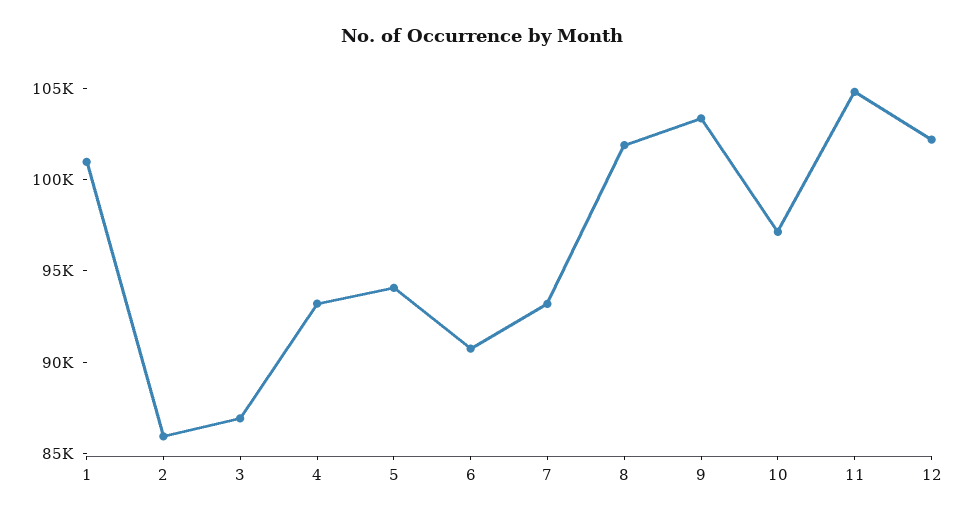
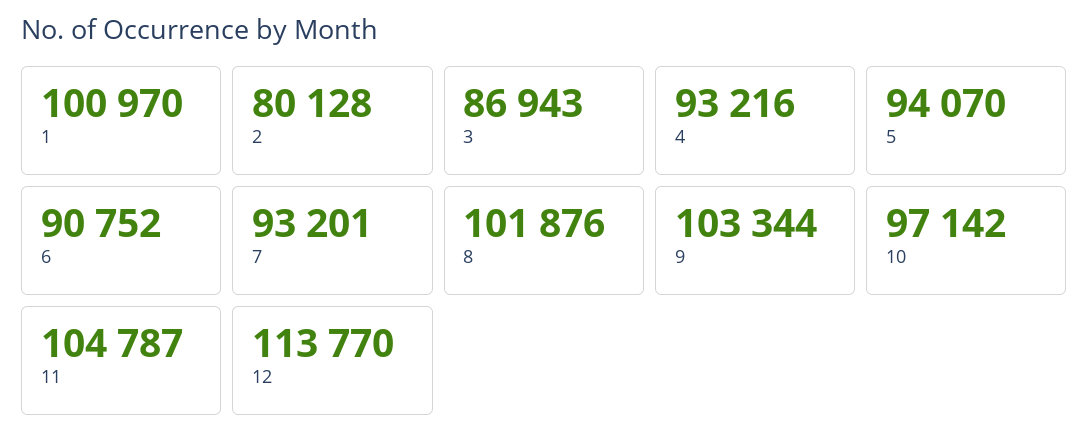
  {
    "1": 100970,
-   "2": 86000,
+   "2": 80128,
    "3": 86943,
    "4": 93216,
    "5": 94070,
    "6": 90752,
    "7": 93201,
    "8": 101876,
    "9": 103344,
    "10": 97142,
    "11": 104787,
-   "12": 102000
+   "12": 113770
  }

